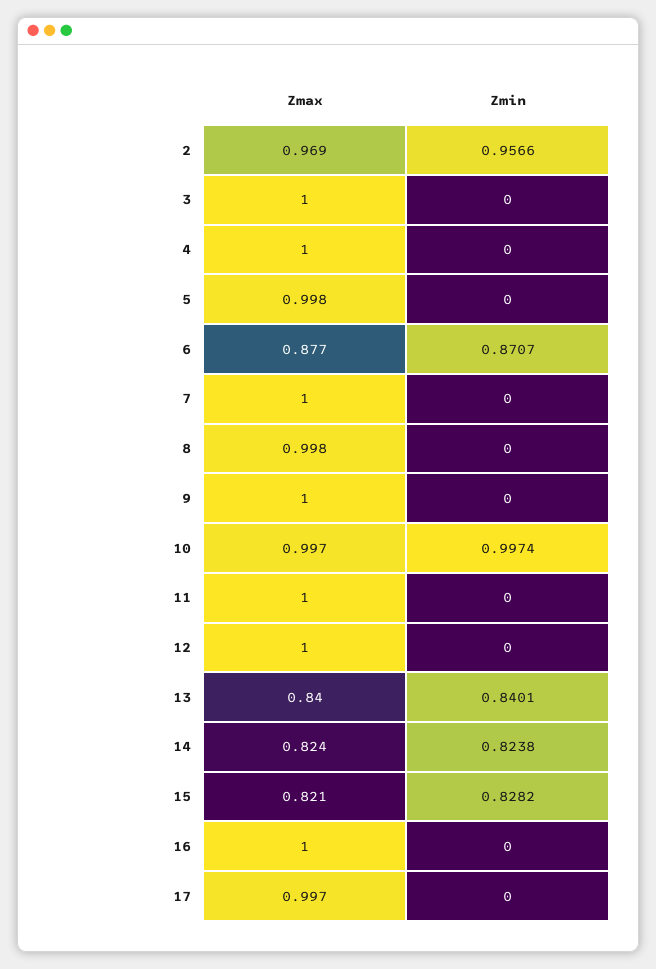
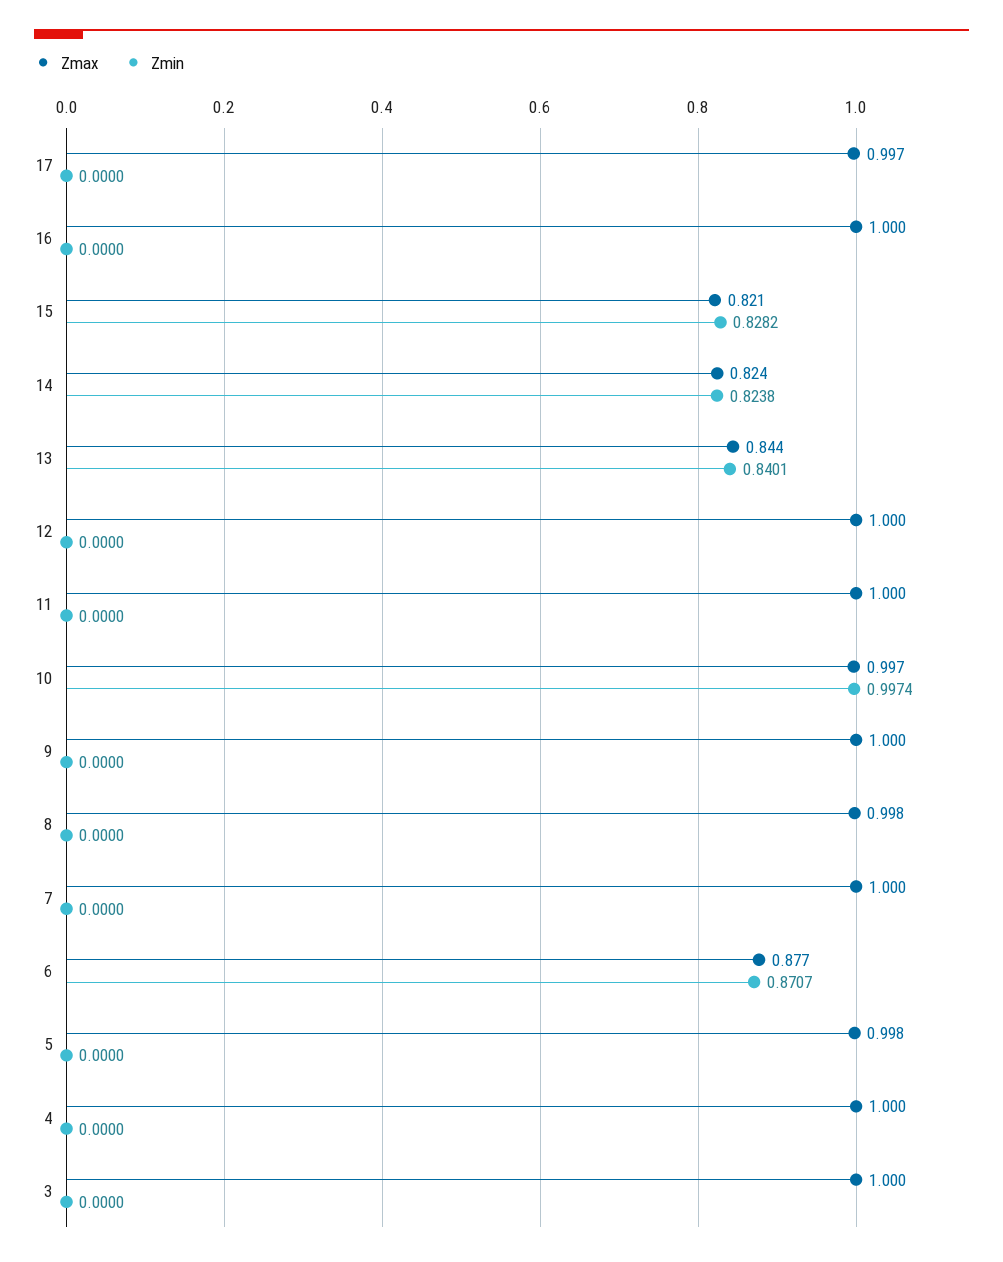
  {
    "Zmax": {
-     "2": 0.969,
      "3": 1,
      "4": 1,
      "5": 0.998,
      "6": 0.877,
      "7": 1,
      "8": 0.998,
      "9": 1,
      "10": 0.997,
      "11": 1,
      "12": 1,
-     "13": 0.84,
+     "13": 0.844,
      "14": 0.824,
      "15": 0.821,
      "16": 1,
      "17": 0.997
    },
    "Zmin": {
-     "2": 0.9566,
      "3": 0,
      "4": 0,
      "5": 0,
      "6": 0.8707,
      "7": 0,
      "8": 0,
      "9": 0,
      "10": 0.9974,
      "11": 0,
      "12": 0,
      "13": 0.8401,
      "14": 0.8238,
      "15": 0.8282,
      "16": 0,
      "17": 0
    }
  }

